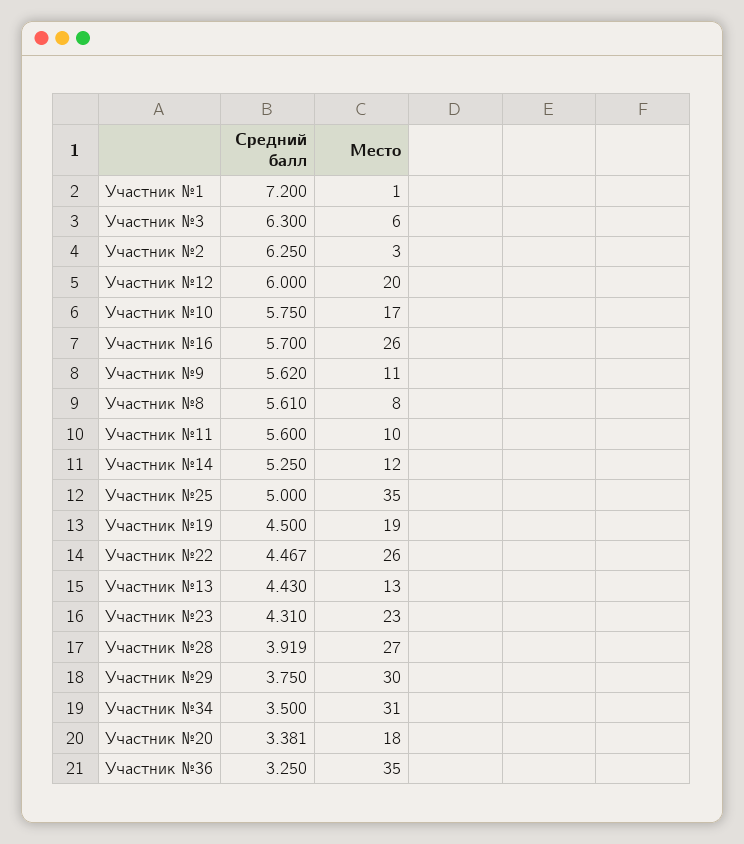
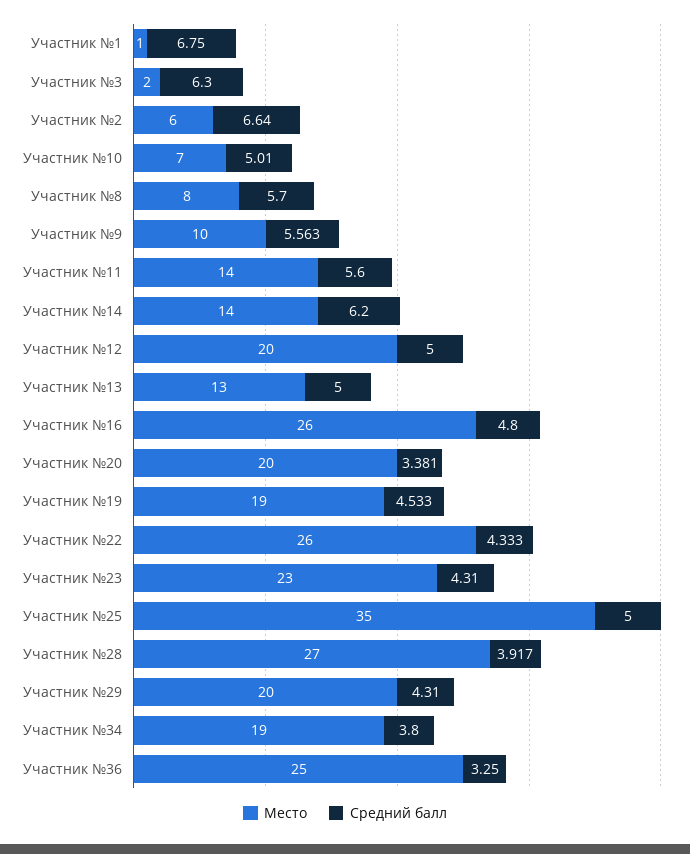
  {
    "Средний балл": {
-     "Участник №1": 7.2,
+     "Участник №1": 6.75,
      "Участник №3": 6.3,
-     "Участник №2": 6.25,
+     "Участник №2": 6.64,
-     "Участник №12": 6,
+     "Участник №12": 5,
-     "Участник №10": 5.75,
+     "Участник №10": 5.01,
-     "Участник №16": 5.7,
+     "Участник №16": 4.8,
-     "Участник №9": 5.62,
+     "Участник №9": 5.563,
-     "Участник №8": 5.61,
+     "Участник №8": 5.7,
      "Участник №11": 5.6,
-     "Участник №14": 5.25,
+     "Участник №14": 6.2,
      "Участник №25": 5,
-     "Участник №19": 4.5,
+     "Участник №19": 4.533,
-     "Участник №22": 4.467,
+     "Участник №22": 4.333,
-     "Участник №13": 4.43,
+     "Участник №13": 5,
      "Участник №23": 4.31,
-     "Участник №28": 3.919,
+     "Участник №28": 3.917,
-     "Участник №29": 3.75,
+     "Участник №29": 4.31,
-     "Участник №34": 3.5,
+     "Участник №34": 3.8,
      "Участник №20": 3.381,
      "Участник №36": 3.25
    },
    "Место": {
      "Участник №1": 1,
-     "Участник №3": 6,
+     "Участник №3": 2,
-     "Участник №2": 3,
+     "Участник №2": 6,
      "Участник №12": 20,
-     "Участник №10": 17,
+     "Участник №10": 7,
      "Участник №16": 26,
-     "Участник №9": 11,
+     "Участник №9": 10,
      "Участник №8": 8,
-     "Участник №11": 10,
+     "Участник №11": 14,
-     "Участник №14": 12,
+     "Участник №14": 14,
      "Участник №25": 35,
      "Участник №19": 19,
      "Участник №22": 26,
      "Участник №13": 13,
      "Участник №23": 23,
      "Участник №28": 27,
-     "Участник №29": 30,
+     "Участник №29": 20,
-     "Участник №34": 31,
+     "Участник №34": 19,
-     "Участник №20": 18,
+     "Участник №20": 20,
-     "Участник №36": 35
+     "Участник №36": 25
    }
  }

